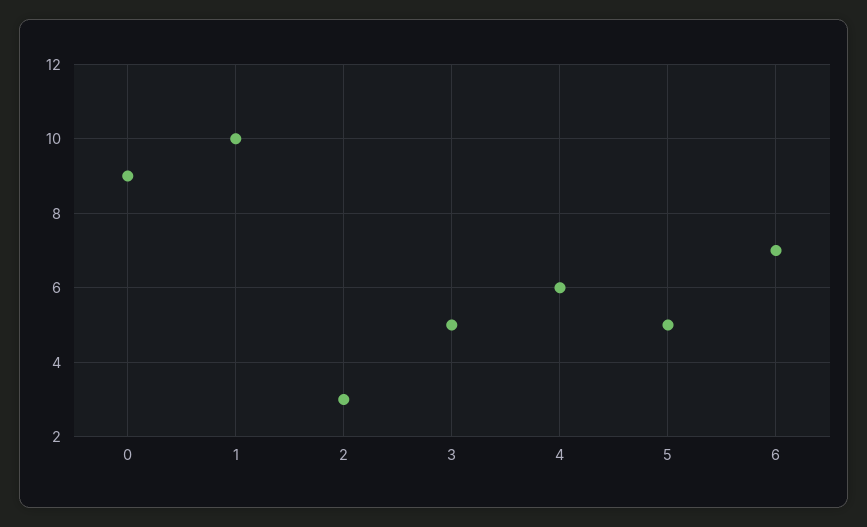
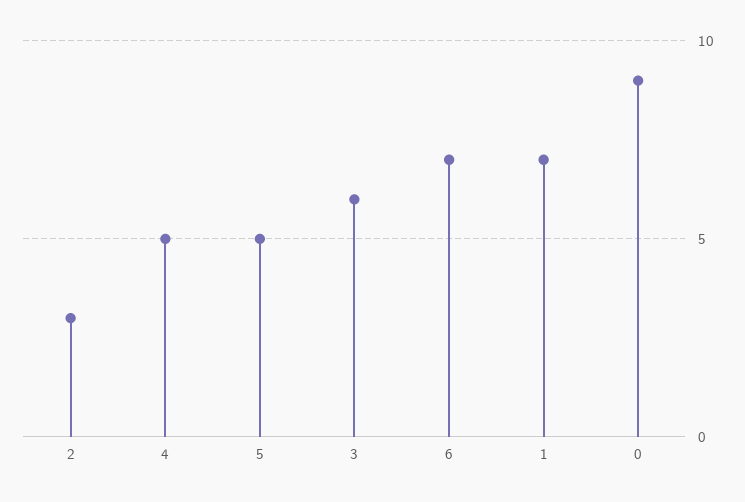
  {
    "0": 9,
-   "1": 10,
+   "1": 7,
    "2": 3,
-   "3": 5,
+   "3": 6,
-   "4": 6,
+   "4": 5,
    "5": 5,
    "6": 7
  }

